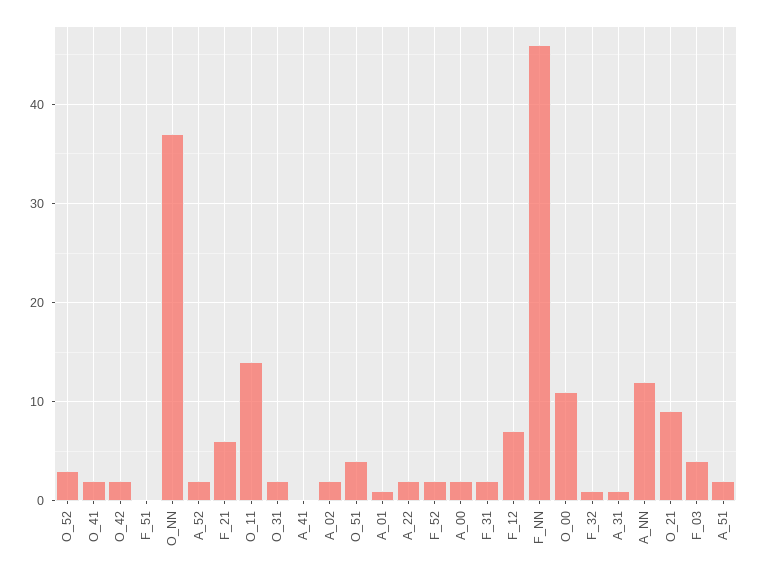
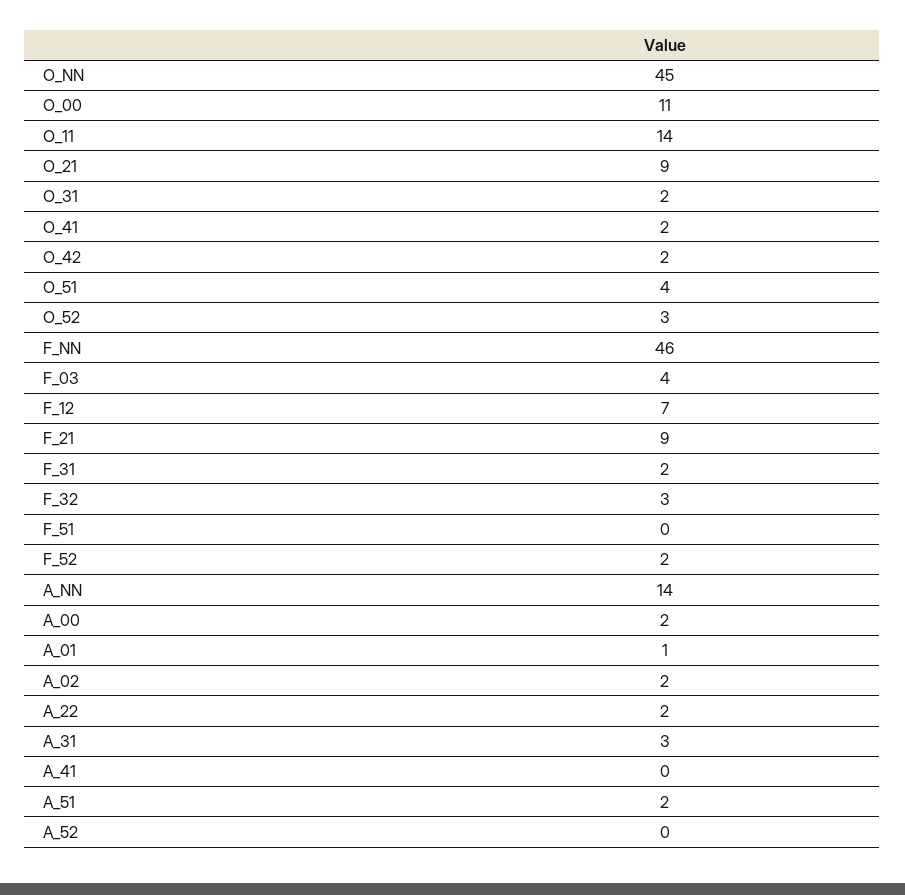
  {
    "O_52": 3,
    "O_41": 2,
    "O_42": 2,
    "F_51": 0,
-   "O_NN": 37,
+   "O_NN": 45,
-   "A_52": 2,
+   "A_52": 0,
-   "F_21": 6,
+   "F_21": 9,
    "O_11": 14,
    "O_31": 2,
    "A_41": 0,
    "A_02": 2,
    "O_51": 4,
    "A_01": 1,
    "A_22": 2,
    "F_52": 2,
    "A_00": 2,
    "F_31": 2,
    "F_12": 7,
    "F_NN": 46,
    "O_00": 11,
-   "F_32": 1,
+   "F_32": 3,
-   "A_31": 1,
+   "A_31": 3,
-   "A_NN": 12,
+   "A_NN": 14,
    "O_21": 9,
    "F_03": 4,
    "A_51": 2
  }

